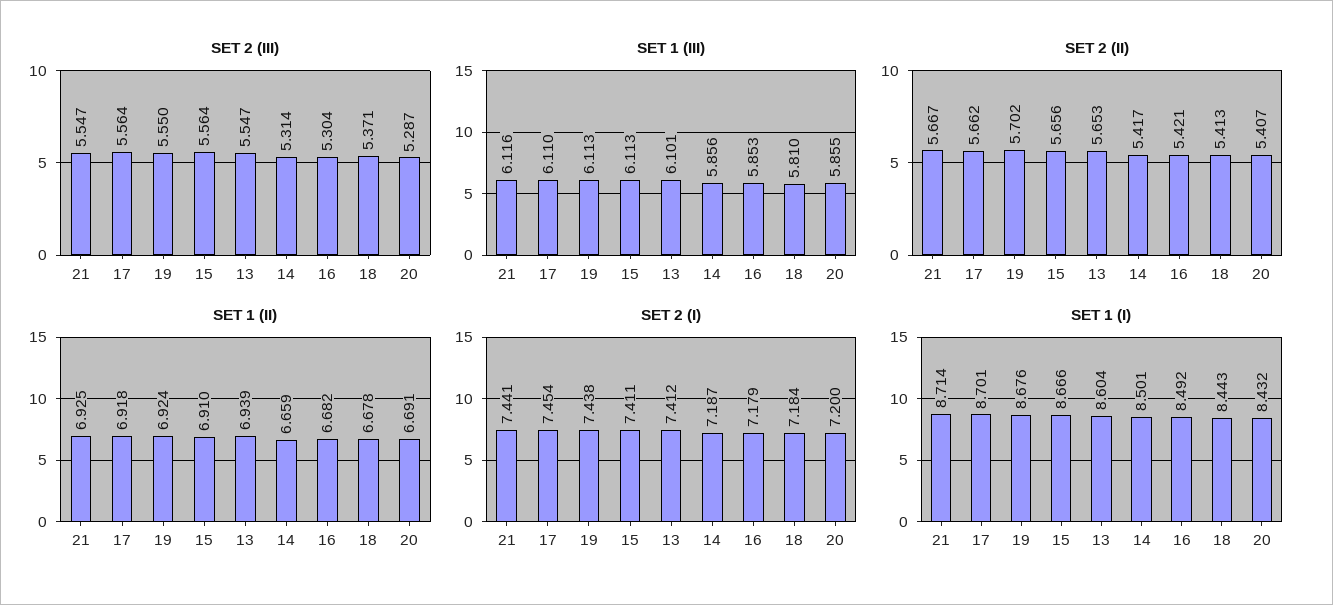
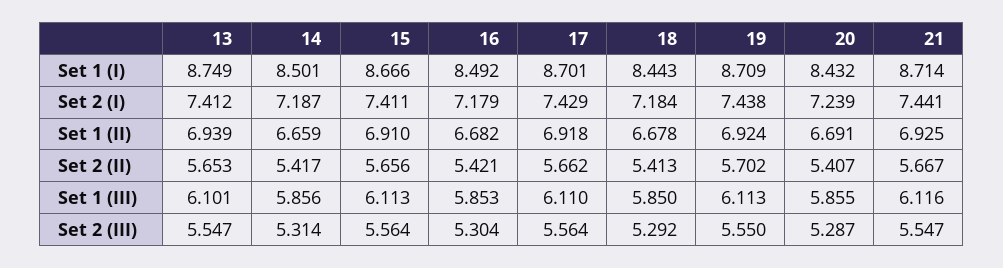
  {
    "SET 2 (III)": {
      "21": 5.547,
      "17": 5.564,
      "19": 5.55,
      "15": 5.564,
      "13": 5.547,
      "14": 5.314,
      "16": 5.304,
-     "18": 5.371,
+     "18": 5.292,
      "20": 5.287
    },
    "SET 1 (III)": {
      "21": 6.116,
      "17": 6.11,
      "19": 6.113,
      "15": 6.113,
      "13": 6.101,
      "14": 5.856,
      "16": 5.853,
-     "18": 5.81,
+     "18": 5.85,
      "20": 5.855
    },
    "SET 2 (II)": {
      "21": 5.667,
      "17": 5.662,
      "19": 5.702,
      "15": 5.656,
      "13": 5.653,
      "14": 5.417,
      "16": 5.421,
      "18": 5.413,
      "20": 5.407
    },
    "SET 1 (II)": {
      "21": 6.925,
      "17": 6.918,
      "19": 6.924,
      "15": 6.91,
      "13": 6.939,
      "14": 6.659,
      "16": 6.682,
      "18": 6.678,
      "20": 6.691
    },
    "SET 2 (I)": {
      "21": 7.441,
-     "17": 7.454,
+     "17": 7.429,
      "19": 7.438,
      "15": 7.411,
      "13": 7.412,
      "14": 7.187,
      "16": 7.179,
      "18": 7.184,
-     "20": 7.2
+     "20": 7.239
    },
    "SET 1 (I)": {
      "21": 8.714,
      "17": 8.701,
-     "19": 8.676,
+     "19": 8.709,
      "15": 8.666,
-     "13": 8.604,
+     "13": 8.749,
      "14": 8.501,
      "16": 8.492,
      "18": 8.443,
      "20": 8.432
    }
  }

